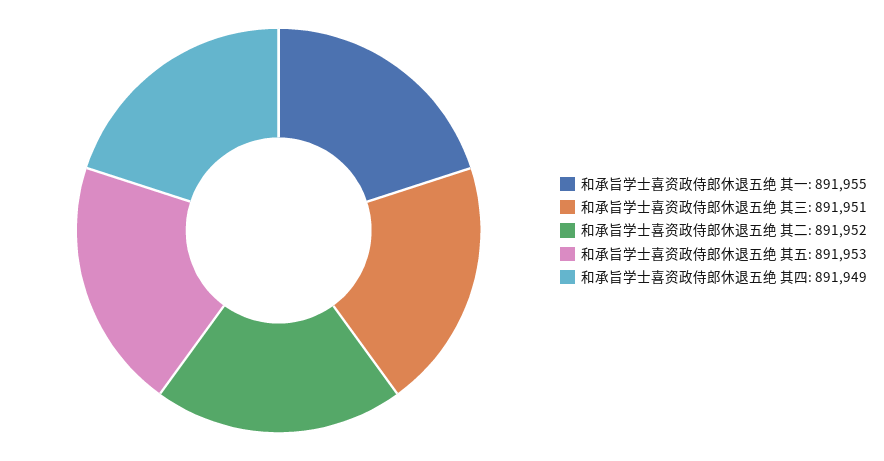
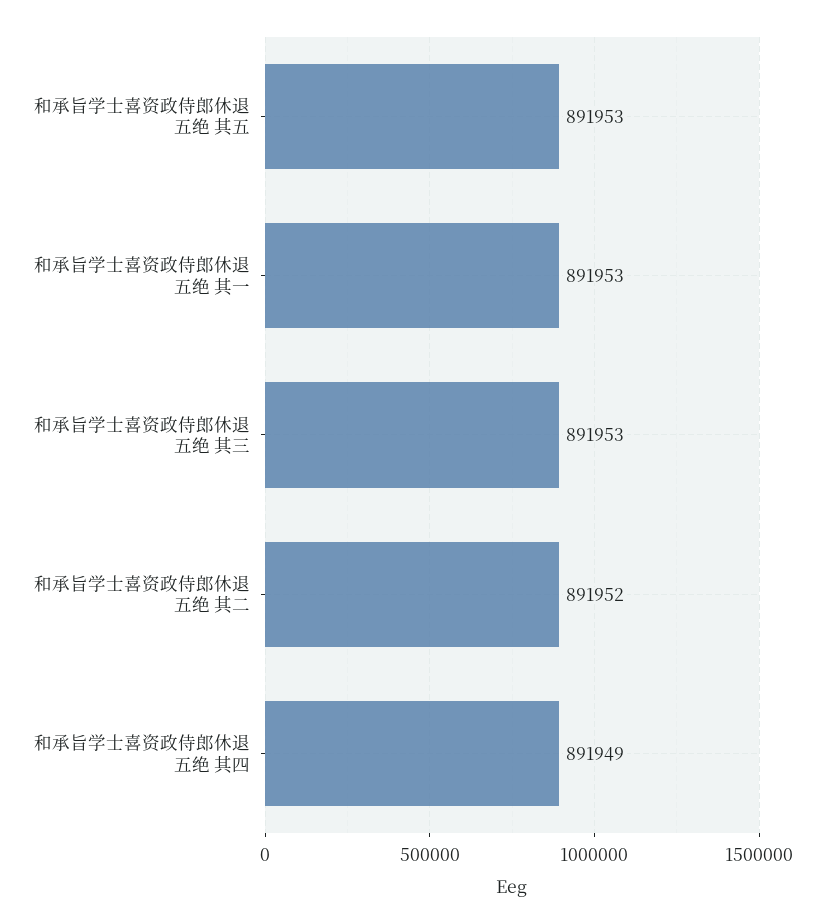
  {
-   "和承旨学士喜资政侍郎休退五绝 其一": 891955,
+   "和承旨学士喜资政侍郎休退五绝 其一": 891953,
-   "和承旨学士喜资政侍郎休退五绝 其三": 891951,
+   "和承旨学士喜资政侍郎休退五绝 其三": 891953,
    "和承旨学士喜资政侍郎休退五绝 其二": 891952,
    "和承旨学士喜资政侍郎休退五绝 其五": 891953,
    "和承旨学士喜资政侍郎休退五绝 其四": 891949
  }

